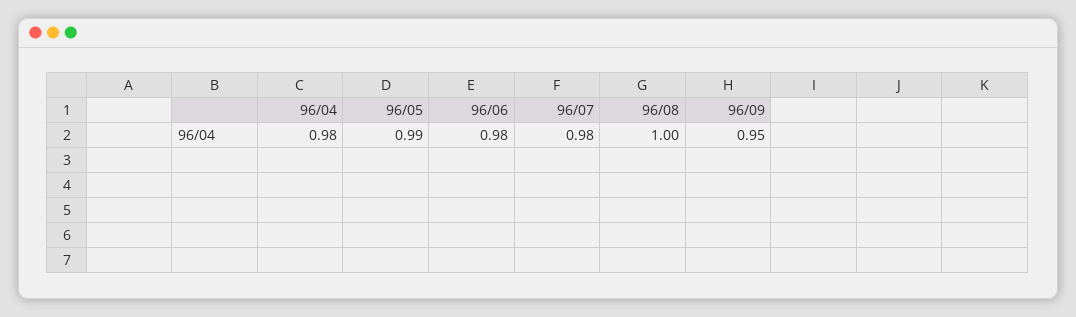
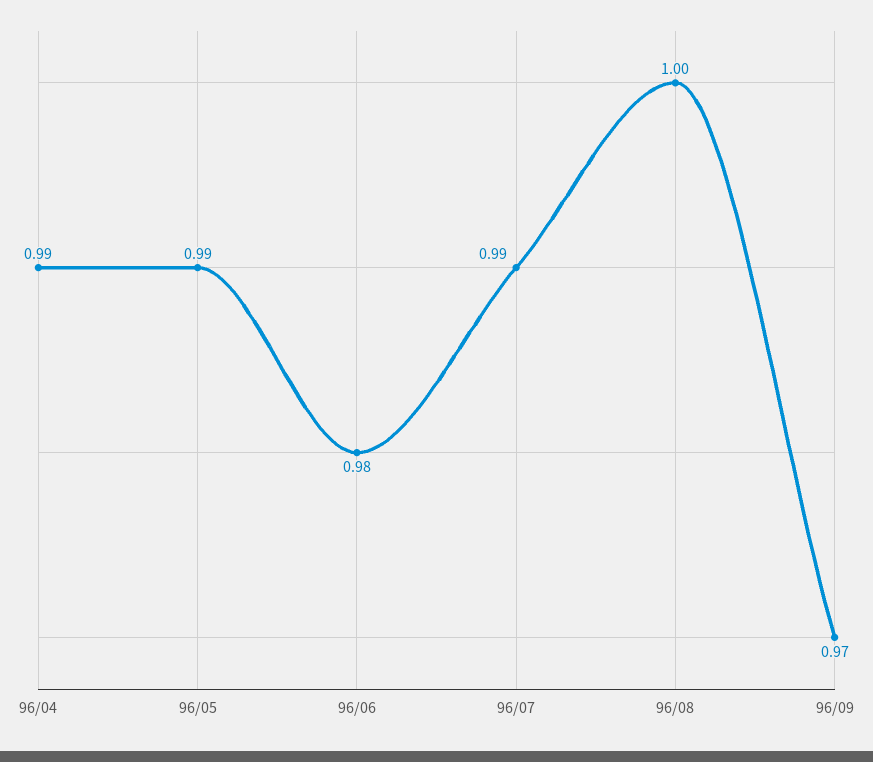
  {
-   "96/04": 0.98,
+   "96/04": 0.99,
    "96/05": 0.99,
    "96/06": 0.98,
-   "96/07": 0.98,
+   "96/07": 0.99,
    "96/08": 1,
-   "96/09": 0.95
+   "96/09": 0.97
  }

